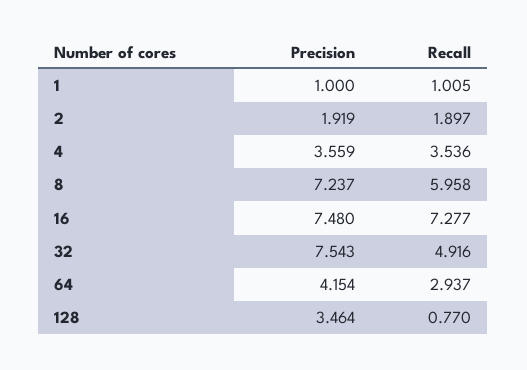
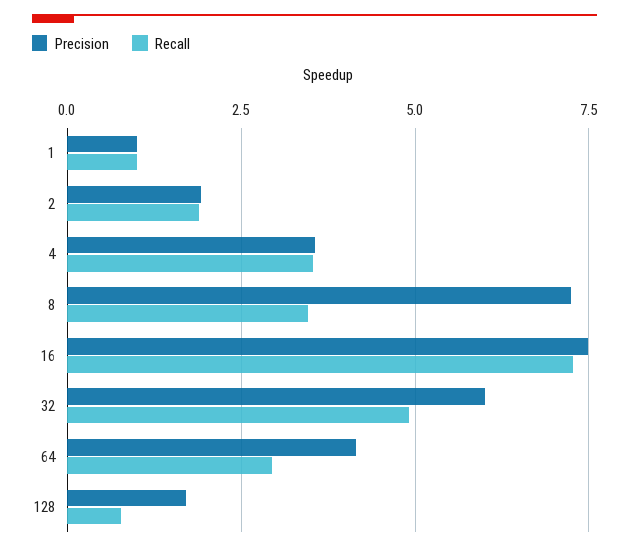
  {
    "Precision": {
      "1": 1,
      "2": 1.919,
      "4": 3.559,
      "8": 7.237,
      "16": 7.48,
-     "32": 7.543,
+     "32": 6,
      "64": 4.154,
-     "128": 3.464
+     "128": 1.75
    },
    "Recall": {
      "1": 1.005,
      "2": 1.897,
      "4": 3.536,
-     "8": 5.958,
+     "8": 3.5,
      "16": 7.277,
      "32": 4.916,
      "64": 2.937,
      "128": 0.77
    }
  }

